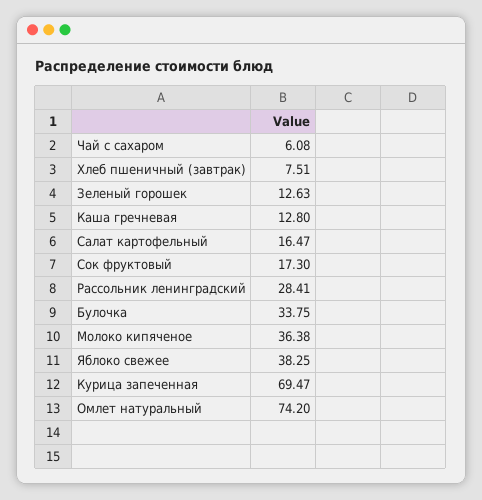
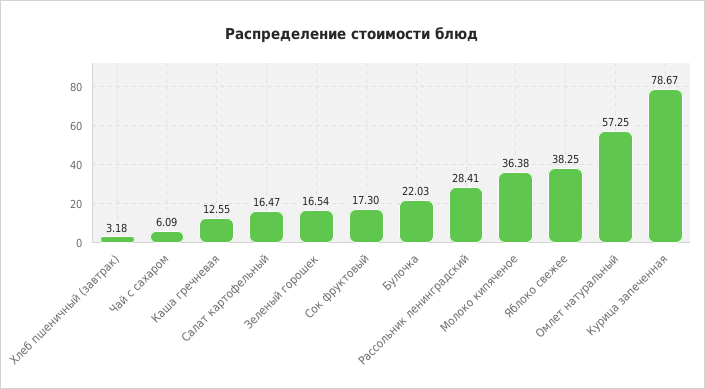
  {
-   "Чай с сахаром": 6.08,
+   "Чай с сахаром": 6.09,
-   "Хлеб пшеничный (завтрак)": 7.51,
+   "Хлеб пшеничный (завтрак)": 3.18,
-   "Зеленый горошек": 12.63,
+   "Зеленый горошек": 16.54,
-   "Каша гречневая": 12.8,
+   "Каша гречневая": 12.55,
    "Салат картофельный": 16.47,
    "Сок фруктовый": 17.3,
    "Рассольник ленинградский": 28.41,
-   "Булочка": 33.75,
+   "Булочка": 22.03,
    "Молоко кипяченое": 36.38,
    "Яблоко свежее": 38.25,
-   "Курица запеченная": 69.47,
+   "Курица запеченная": 78.67,
-   "Омлет натуральный": 74.2
+   "Омлет натуральный": 57.25
  }

